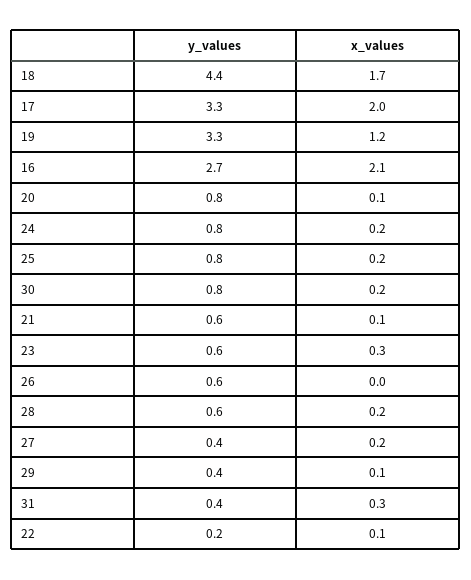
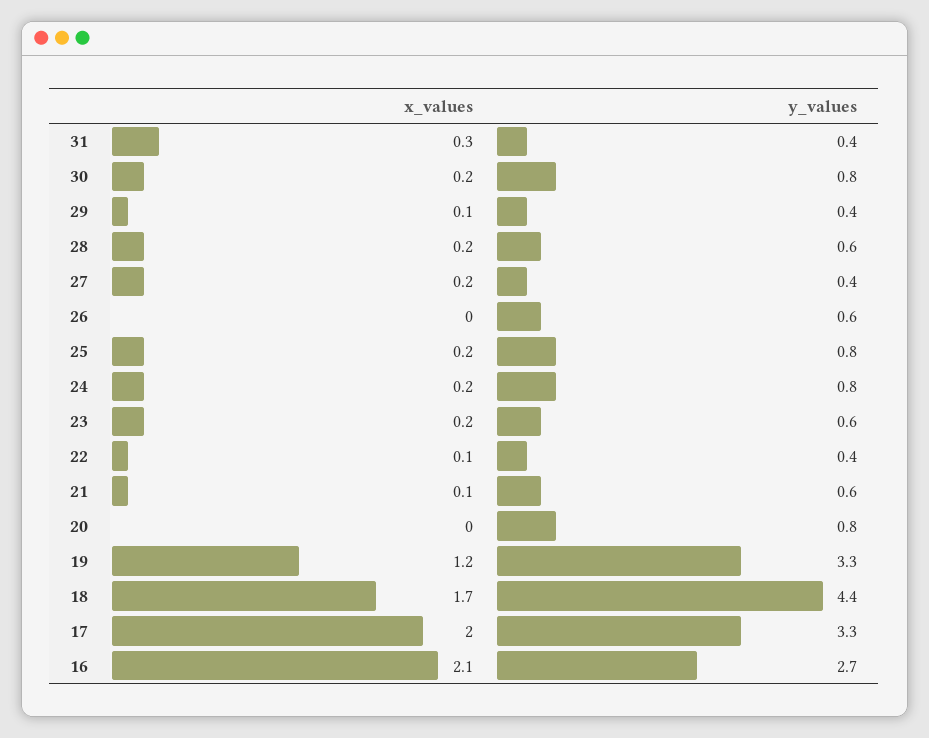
  {
    "y_values": {
      "18": 4.4,
      "17": 3.3,
      "19": 3.3,
      "16": 2.7,
      "20": 0.8,
      "24": 0.8,
      "25": 0.8,
      "30": 0.8,
      "21": 0.6,
      "23": 0.6,
      "26": 0.6,
      "28": 0.6,
      "27": 0.4,
      "29": 0.4,
      "31": 0.4,
-     "22": 0.2
+     "22": 0.4
    },
    "x_values": {
      "18": 1.7,
      "17": 2,
      "19": 1.2,
      "16": 2.1,
-     "20": 0.1,
+     "20": 0,
      "24": 0.2,
      "25": 0.2,
      "30": 0.2,
      "21": 0.1,
-     "23": 0.3,
+     "23": 0.2,
      "26": 0,
      "28": 0.2,
      "27": 0.2,
      "29": 0.1,
      "31": 0.3,
      "22": 0.1
    }
  }

